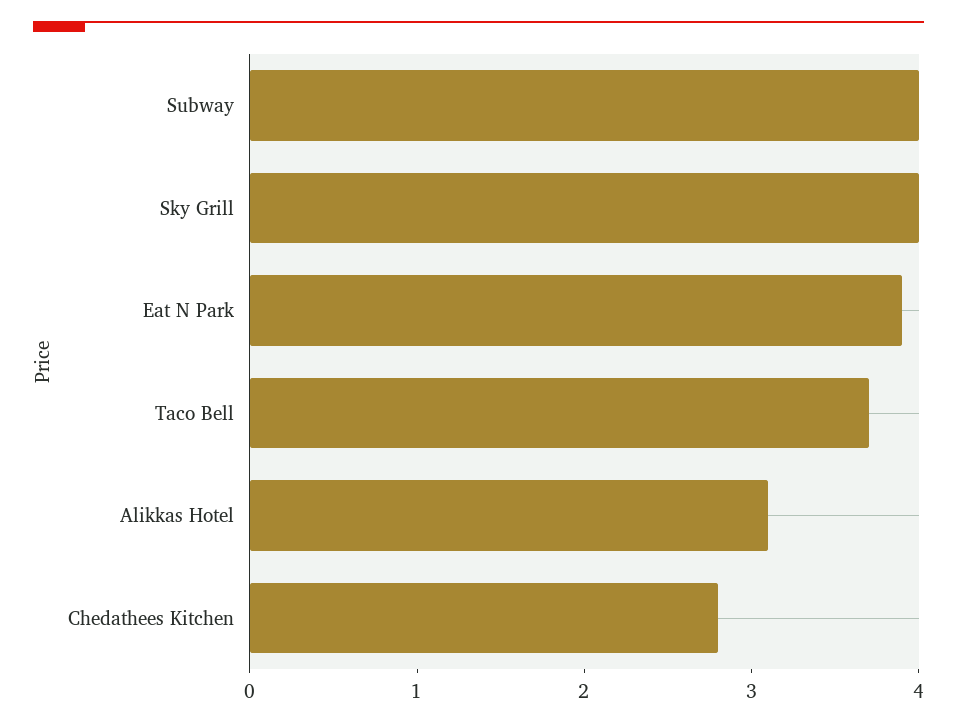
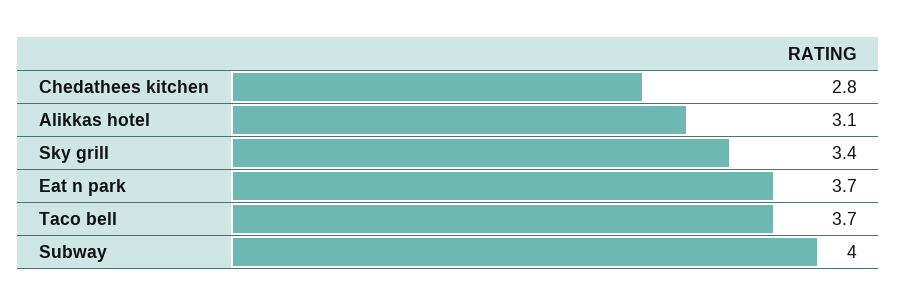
  {
    "Subway": 4,
-   "Sky Grill": 4,
+   "Sky Grill": 3.4,
-   "Eat N Park": 3.9,
+   "Eat N Park": 3.7,
    "Taco Bell": 3.7,
    "Alikkas Hotel": 3.1,
    "Chedathees Kitchen": 2.8
  }

